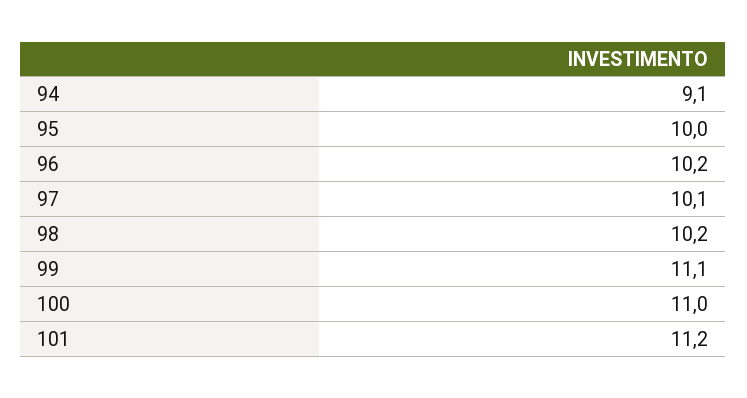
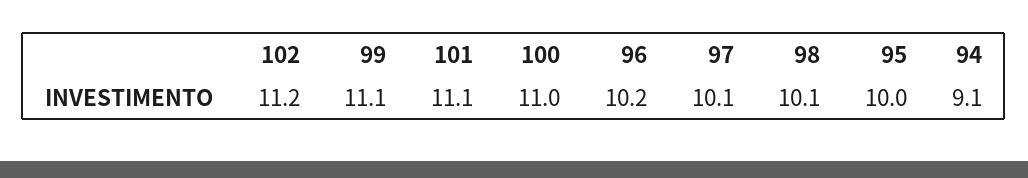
  {
    "94": 9.1,
    "95": 10,
    "96": 10.2,
    "97": 10.1,
-   "98": 10.2,
+   "98": 10.1,
    "99": 11.1,
    "100": 11,
-   "101": 11.2
+   "101": 11.1,
+   "102": 11.2
  }

